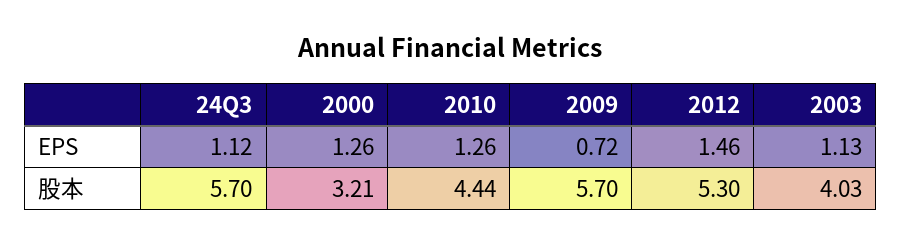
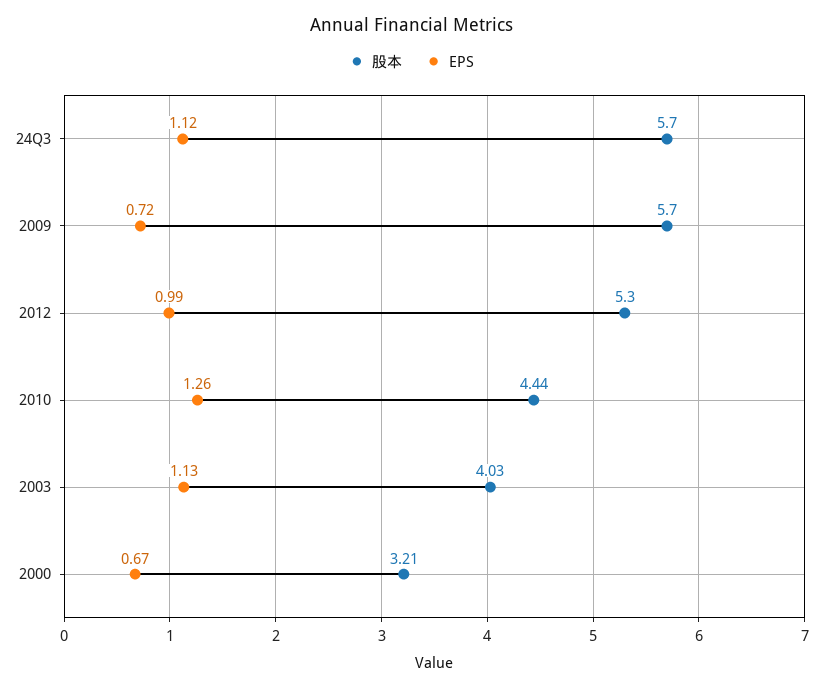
  {
    "EPS": {
      "24Q3": 1.12,
-     "2000": 1.26,
+     "2000": 0.67,
      "2010": 1.26,
      "2009": 0.72,
-     "2012": 1.46,
+     "2012": 0.99,
      "2003": 1.13
    },
    "股本": {
      "24Q3": 5.7,
      "2000": 3.21,
      "2010": 4.44,
      "2009": 5.7,
      "2012": 5.3,
      "2003": 4.03
    }
  }

